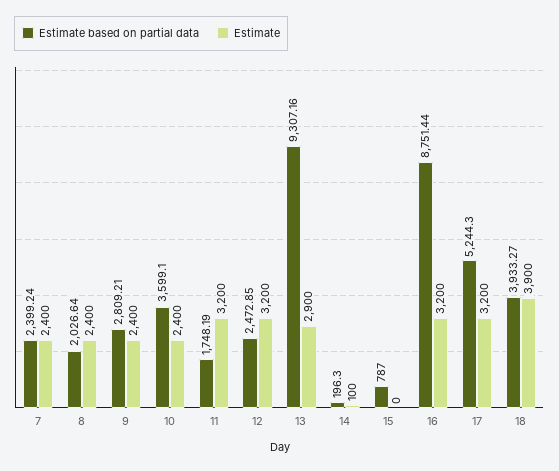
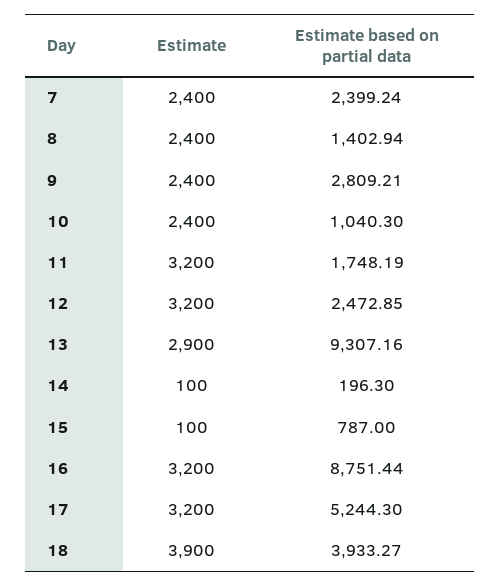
  {
    "Estimate based on partial data": {
      "7": 2399.24,
-     "8": 2026.64,
+     "8": 1402.94,
      "9": 2809.21,
-     "10": 3599.1,
+     "10": 1040.3,
      "11": 1748.19,
      "12": 2472.85,
      "13": 9307.16,
      "14": 196.3,
      "15": 787,
      "16": 8751.44,
      "17": 5244.3,
      "18": 3933.27
    },
    "Estimate": {
      "7": 2400,
      "8": 2400,
      "9": 2400,
      "10": 2400,
      "11": 3200,
      "12": 3200,
      "13": 2900,
      "14": 100,
-     "15": 0,
+     "15": 100,
      "16": 3200,
      "17": 3200,
      "18": 3900
    }
  }

